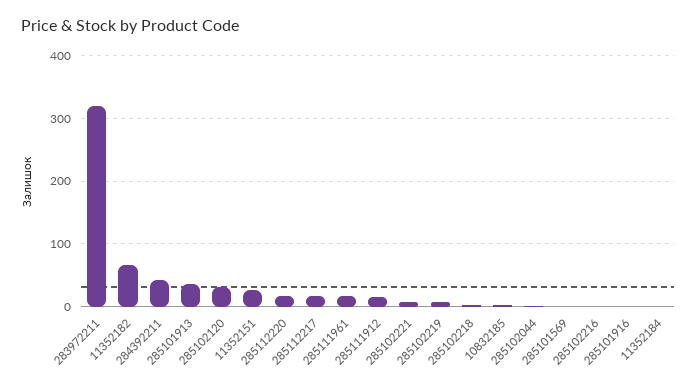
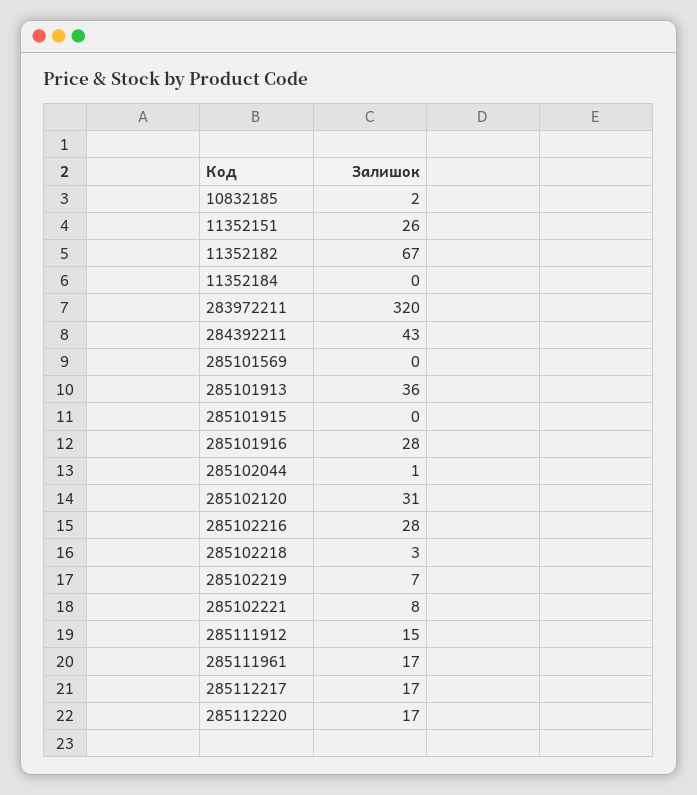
  {
    "283972211": 320,
    "11352182": 67,
    "284392211": 43,
    "285101913": 36,
    "285102120": 31,
    "11352151": 26,
    "285112220": 17,
    "285112217": 17,
    "285111961": 17,
    "285111912": 15,
    "285102221": 8,
    "285102219": 7,
    "285102218": 3,
    "10832185": 2,
    "285102044": 1,
    "285101569": 0,
-   "285102216": 0,
+   "285102216": 28,
-   "285101916": 0,
+   "285101916": 28,
-   "11352184": 0
+   "11352184": 0,
+   "285101915": 0
  }

